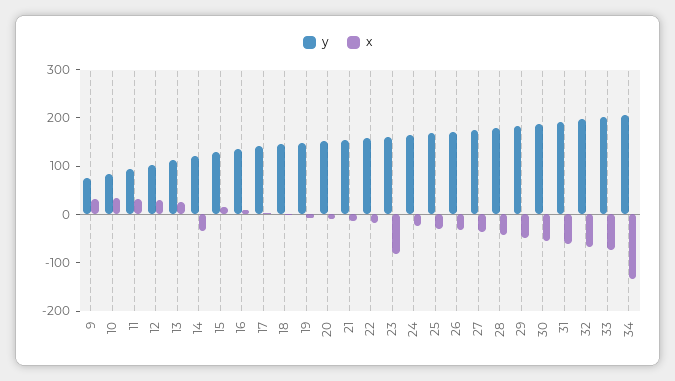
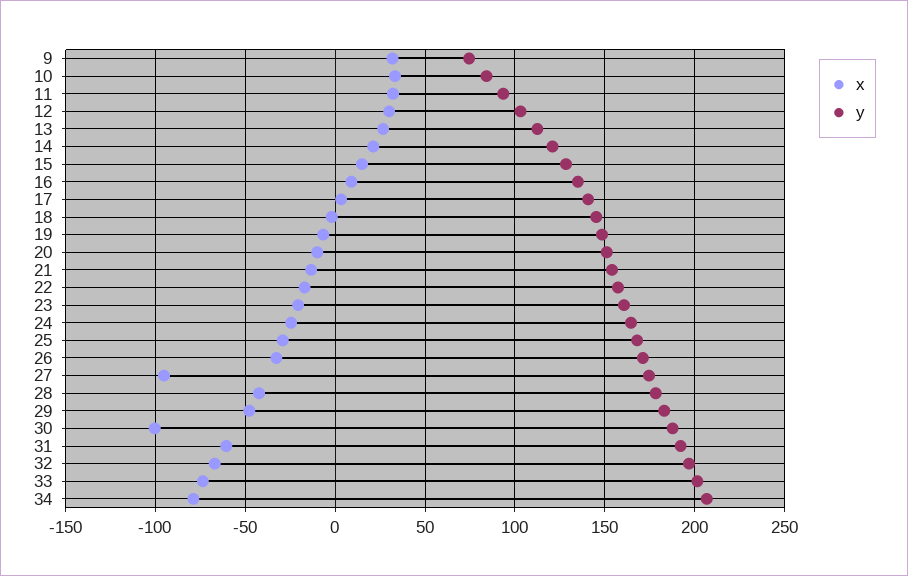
  {
    "y": {
      "9": 75,
      "10": 85,
      "11": 95,
      "12": 105,
      "13": 115,
      "14": 120,
      "15": 130,
      "16": 135,
      "17": 140,
      "18": 145,
      "19": 150,
      "20": 150,
      "21": 155,
      "22": 155,
      "23": 160,
      "24": 165,
      "25": 170,
      "26": 170,
      "27": 175,
      "28": 180,
      "29": 185,
      "30": 190,
      "31": 190,
      "32": 195,
      "33": 200,
      "34": 205
    },
    "x": {
      "9": 30,
      "10": 35,
      "11": 30,
      "12": 30,
      "13": 25,
-     "14": -40,
+     "14": 20,
      "15": 15,
      "16": 10,
      "17": 5,
      "18": 0,
      "19": -5,
      "20": -10,
      "21": -15,
      "22": -15,
-     "23": -80,
+     "23": -20,
      "24": -25,
      "25": -30,
      "26": -35,
-     "27": -40,
+     "27": -95,
      "28": -40,
      "29": -50,
-     "30": -60,
+     "30": -100,
      "31": -60,
      "32": -65,
      "33": -75,
-     "34": -140
+     "34": -80
    }
  }

